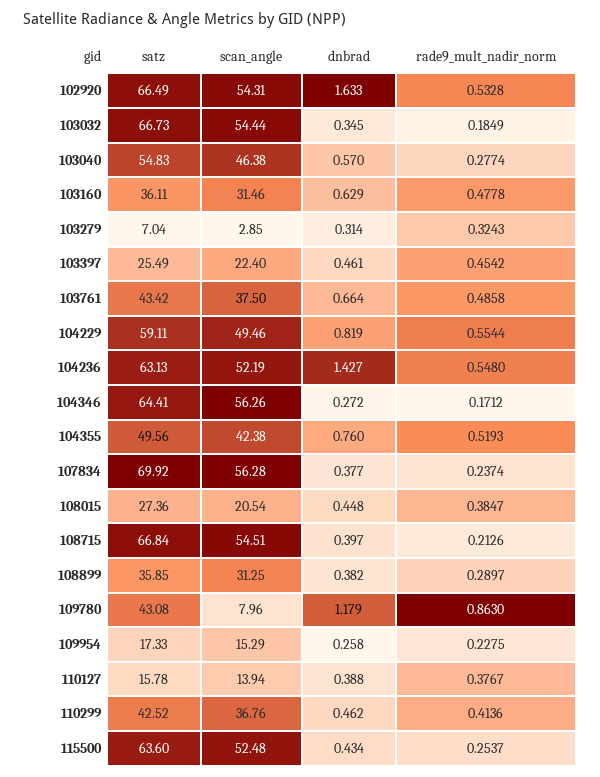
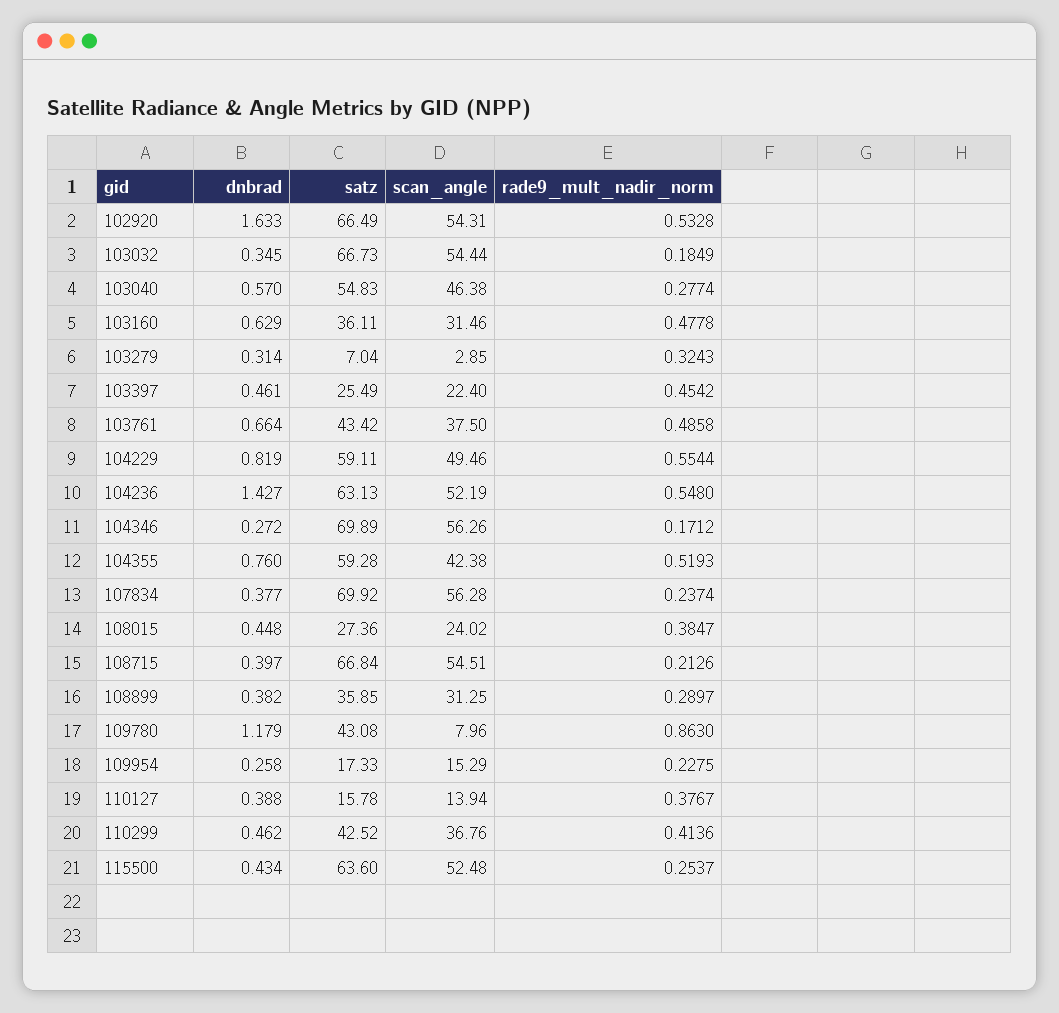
  {
    "satz": {
      "102920": 66.49,
      "103032": 66.73,
      "103040": 54.83,
      "103160": 36.11,
      "103279": 7.04,
      "103397": 25.49,
      "103761": 43.42,
      "104229": 59.11,
      "104236": 63.13,
-     "104346": 64.41,
+     "104346": 69.89,
-     "104355": 49.56,
+     "104355": 59.28,
      "107834": 69.92,
      "108015": 27.36,
      "108715": 66.84,
      "108899": 35.85,
      "109780": 43.08,
      "109954": 17.33,
      "110127": 15.78,
      "110299": 42.52,
      "115500": 63.6
    },
    "scan_angle": {
      "102920": 54.31,
      "103032": 54.44,
      "103040": 46.38,
      "103160": 31.46,
      "103279": 2.85,
      "103397": 22.4,
      "103761": 37.5,
      "104229": 49.46,
      "104236": 52.19,
      "104346": 56.26,
      "104355": 42.38,
      "107834": 56.28,
-     "108015": 20.54,
+     "108015": 24.02,
      "108715": 54.51,
      "108899": 31.25,
      "109780": 7.96,
      "109954": 15.29,
      "110127": 13.94,
      "110299": 36.76,
      "115500": 52.48
    },
    "dnbrad": {
      "102920": 1.633,
      "103032": 0.345,
      "103040": 0.57,
      "103160": 0.629,
      "103279": 0.314,
      "103397": 0.461,
      "103761": 0.664,
      "104229": 0.819,
      "104236": 1.427,
      "104346": 0.272,
      "104355": 0.76,
      "107834": 0.377,
      "108015": 0.448,
      "108715": 0.397,
      "108899": 0.382,
      "109780": 1.179,
      "109954": 0.258,
      "110127": 0.388,
      "110299": 0.462,
      "115500": 0.434
    },
    "rade9_mult_nadir_norm": {
      "102920": 0.5328,
      "103032": 0.1849,
      "103040": 0.2774,
      "103160": 0.4778,
      "103279": 0.3243,
      "103397": 0.4542,
      "103761": 0.4858,
      "104229": 0.5544,
      "104236": 0.548,
      "104346": 0.1712,
      "104355": 0.5193,
      "107834": 0.2374,
      "108015": 0.3847,
      "108715": 0.2126,
      "108899": 0.2897,
      "109780": 0.863,
      "109954": 0.2275,
      "110127": 0.3767,
      "110299": 0.4136,
      "115500": 0.2537
    }
  }

